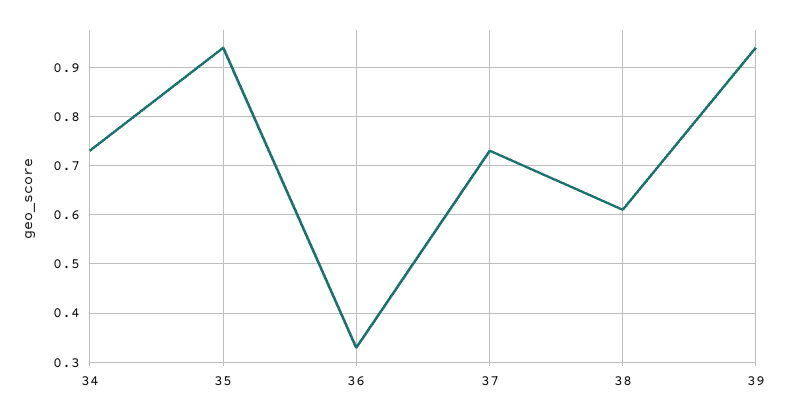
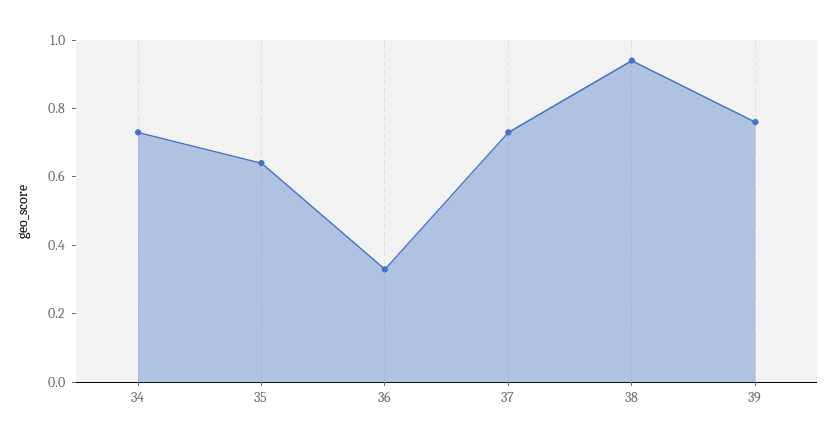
  {
    "34": 0.75,
-   "35": 0.95,
+   "35": 0.65,
    "36": 0.35,
    "37": 0.75,
-   "38": 0.6,
+   "38": 0.95,
-   "39": 0.95
+   "39": 0.75
  }

